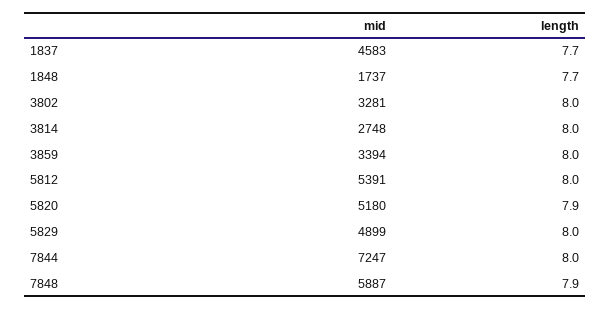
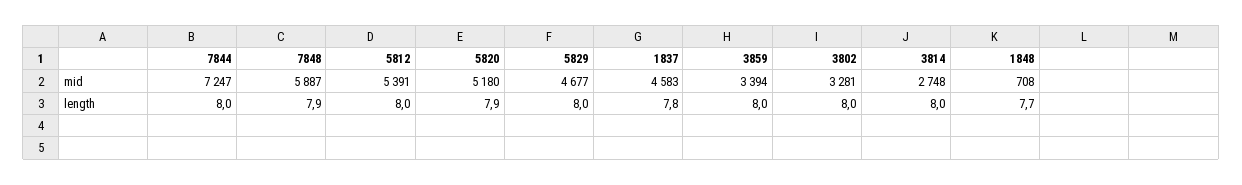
  {
    "mid": {
      "1837": 4583,
-     "1848": 1737,
+     "1848": 708,
      "3802": 3281,
      "3814": 2748,
      "3859": 3394,
      "5812": 5391,
      "5820": 5180,
-     "5829": 4899,
+     "5829": 4677,
      "7844": 7247,
      "7848": 5887
    },
    "length": {
-     "1837": 7.7,
+     "1837": 7.8,
      "1848": 7.7,
      "3802": 8,
      "3814": 8,
      "3859": 8,
      "5812": 8,
      "5820": 7.9,
      "5829": 8,
      "7844": 8,
      "7848": 7.9
    }
  }

